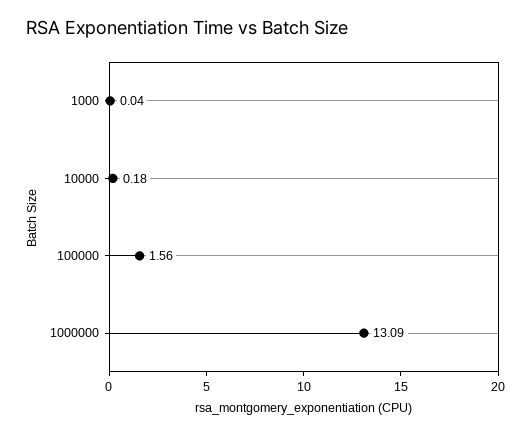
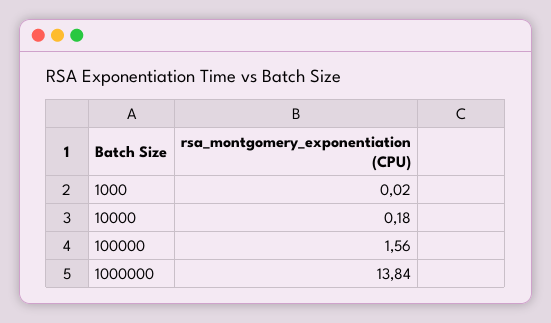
  {
-   "1000": 0.04,
+   "1000": 0.02,
    "10000": 0.18,
    "100000": 1.56,
-   "1000000": 13.09
+   "1000000": 13.84
  }

